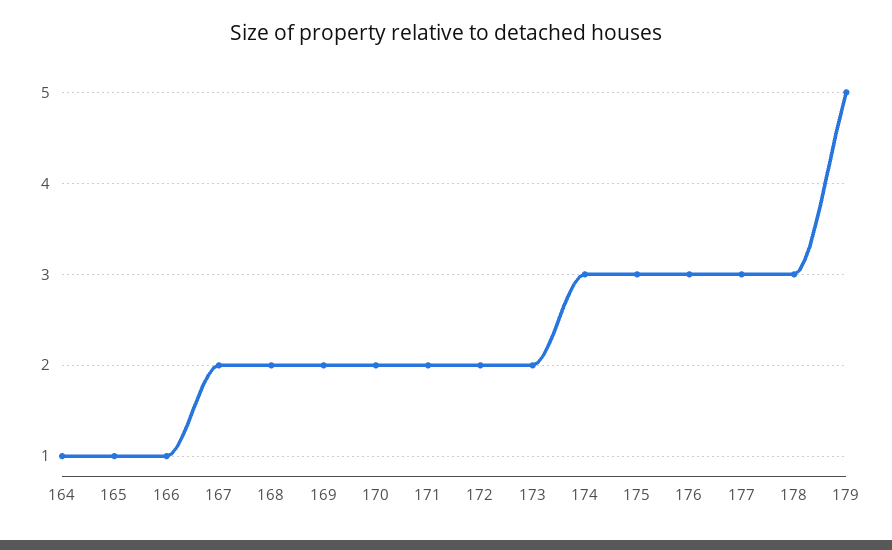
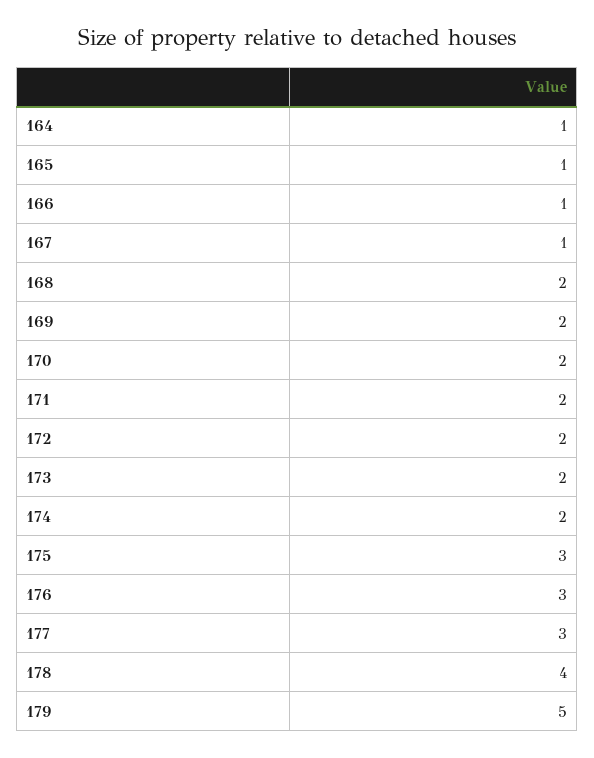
  {
    "164": 1,
    "165": 1,
    "166": 1,
-   "167": 2,
+   "167": 1,
    "168": 2,
    "169": 2,
    "170": 2,
    "171": 2,
    "172": 2,
    "173": 2,
-   "174": 3,
+   "174": 2,
    "175": 3,
    "176": 3,
    "177": 3,
-   "178": 3,
+   "178": 4,
    "179": 5
  }

